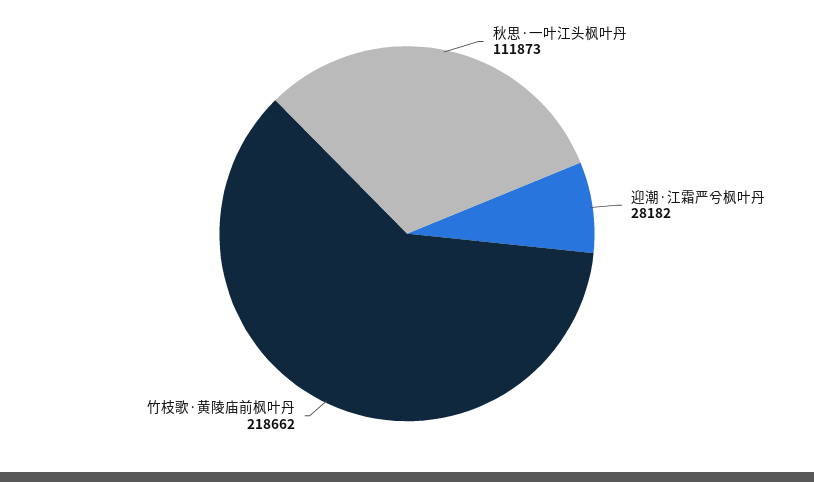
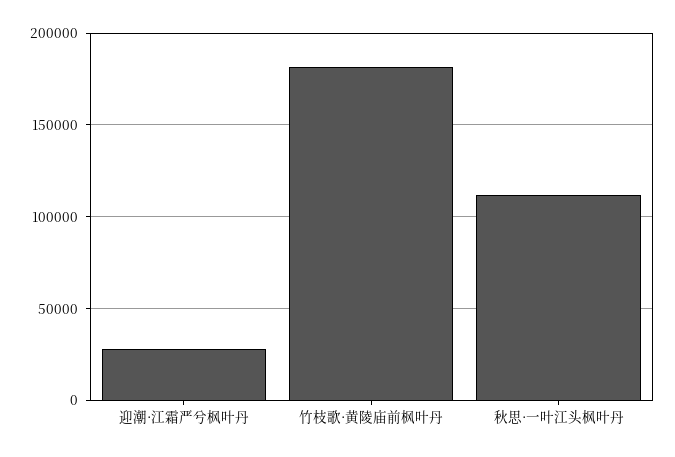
  {
    "秋思·一叶江头枫叶丹": 111873,
    "迎潮·江霜严兮枫叶丹": 28182,
-   "竹枝歌·黄陵庙前枫叶丹": 218662
+   "竹枝歌·黄陵庙前枫叶丹": 180000
  }

